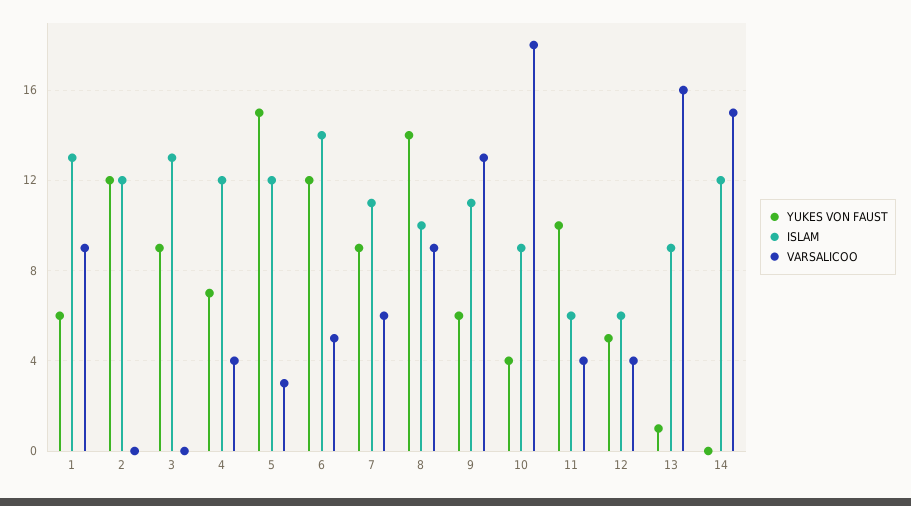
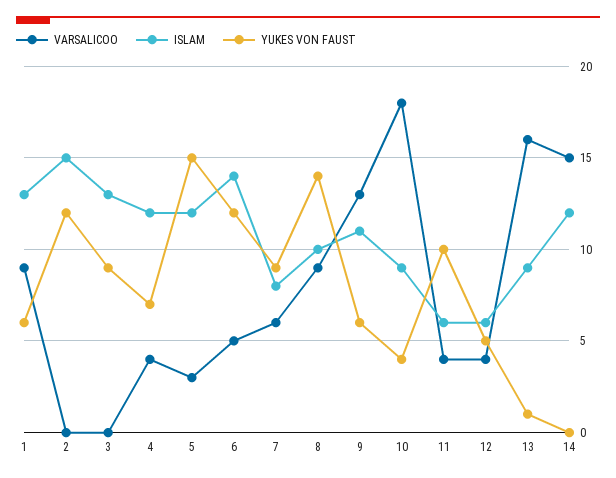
  {
    "YUKES VON FAUST": {
      "1": 6,
      "2": 12,
      "3": 9,
      "4": 7,
      "5": 15,
      "6": 12,
      "7": 9,
      "8": 14,
      "9": 6,
      "10": 4,
      "11": 10,
      "12": 5,
      "13": 1,
      "14": 0
    },
    "ISLAM": {
      "1": 13,
-     "2": 12,
+     "2": 15,
      "3": 13,
      "4": 12,
      "5": 12,
      "6": 14,
-     "7": 11,
+     "7": 8,
      "8": 10,
      "9": 11,
      "10": 9,
      "11": 6,
      "12": 6,
      "13": 9,
      "14": 12
    },
    "VARSALICOO": {
      "1": 9,
      "2": 0,
      "3": 0,
      "4": 4,
      "5": 3,
      "6": 5,
      "7": 6,
      "8": 9,
      "9": 13,
      "10": 18,
      "11": 4,
      "12": 4,
      "13": 16,
      "14": 15
    }
  }

